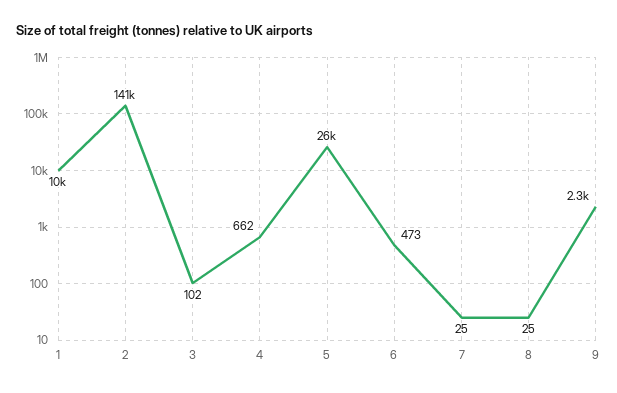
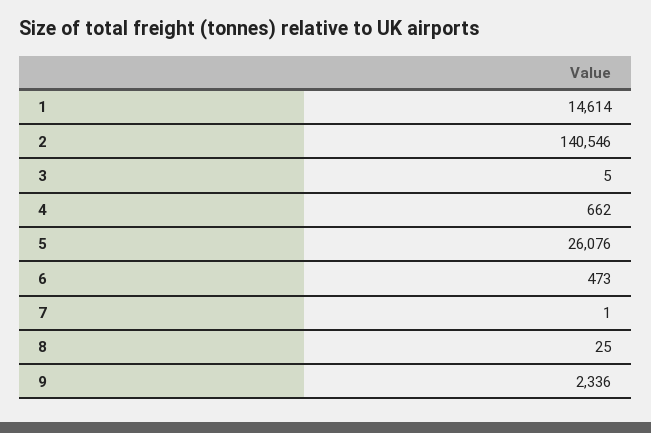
  {
-   "1": 10000,
+   "1": 14614,
    "2": 140546,
-   "3": 102,
+   "3": 5,
    "4": 662,
    "5": 26076,
    "6": 473,
-   "7": 25,
+   "7": 1,
    "8": 25,
    "9": 2336
  }

